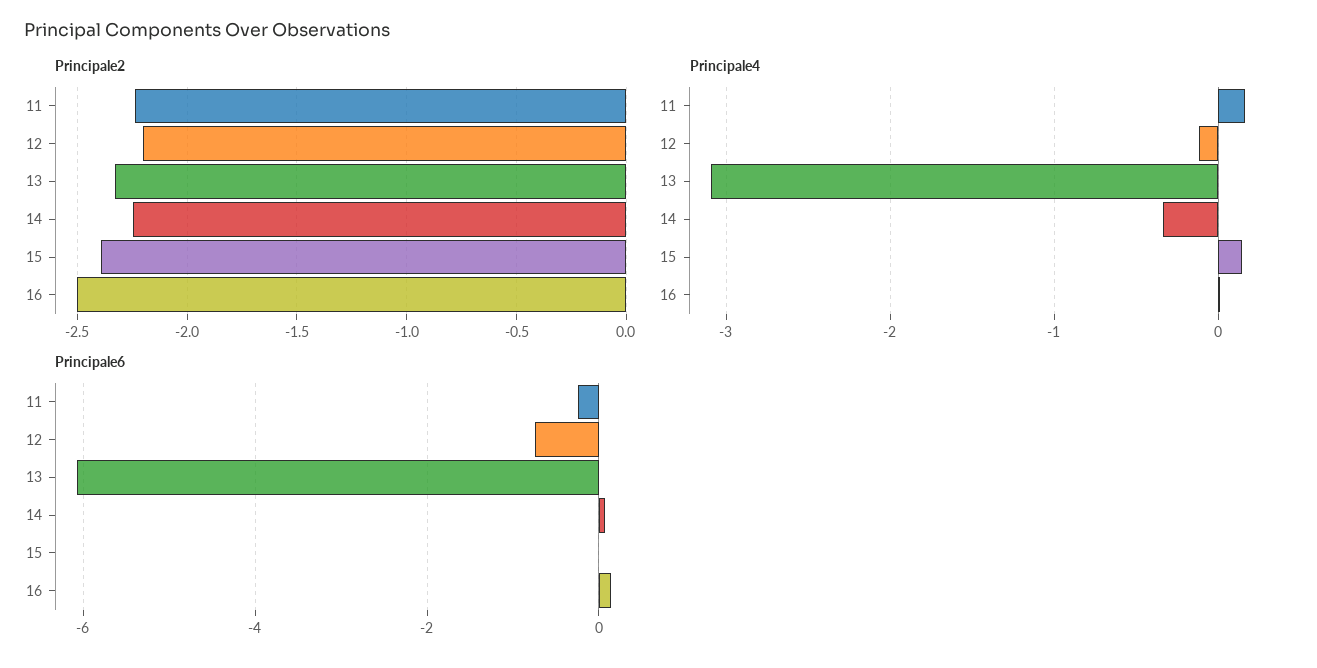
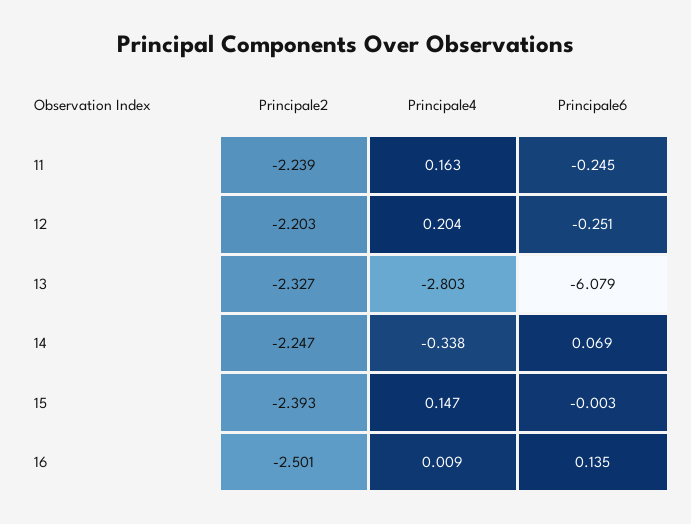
  {
    "Principale2": {
      "11": -2.239,
      "12": -2.203,
      "13": -2.327,
      "14": -2.247,
      "15": -2.393,
      "16": -2.501
    },
    "Principale4": {
      "11": 0.163,
-     "12": -0.1,
+     "12": 0.204,
-     "13": -3.1,
+     "13": -2.803,
      "14": -0.338,
      "15": 0.147,
      "16": 0.009
    },
    "Principale6": {
      "11": -0.245,
-     "12": -0.8,
+     "12": -0.251,
      "13": -6.079,
      "14": 0.069,
      "15": -0.003,
      "16": 0.135
    }
  }

